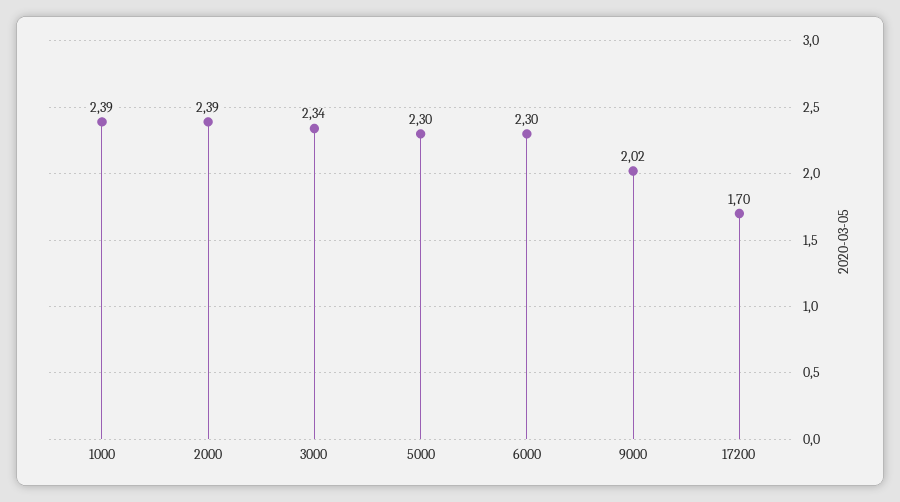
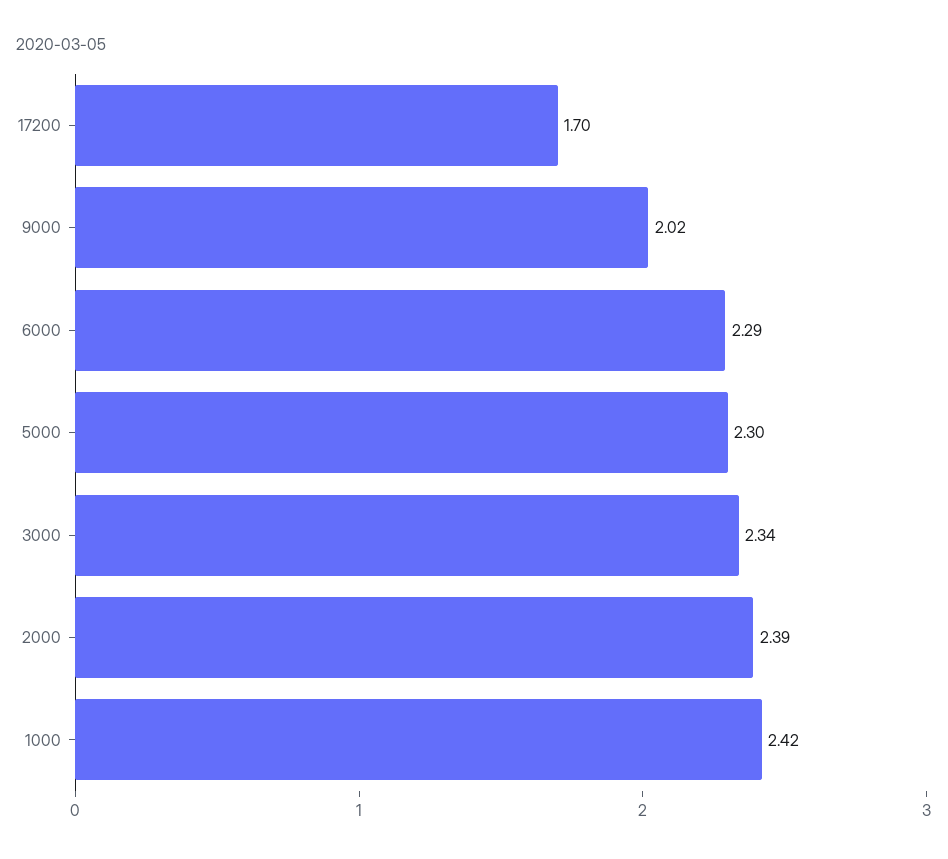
  {
-   "1000": 2.39,
+   "1000": 2.42,
    "2000": 2.39,
    "3000": 2.34,
    "5000": 2.3,
-   "6000": 2.3,
+   "6000": 2.29,
    "9000": 2.02,
    "17200": 1.7
  }

